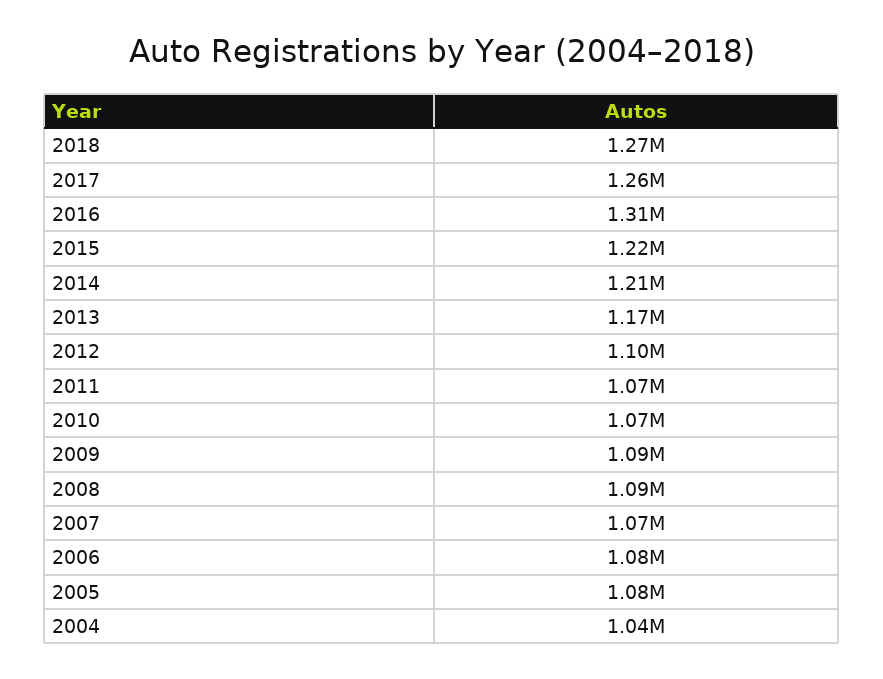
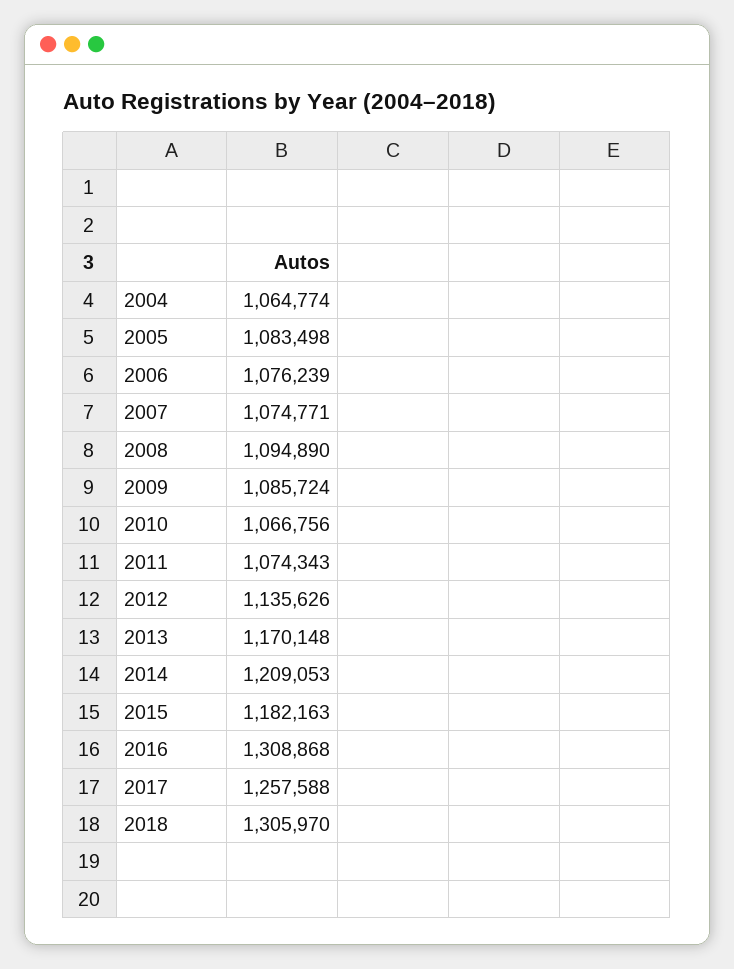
  {
-   "2018": 1270000,
+   "2018": 1305970,
    "2017": 1257588,
    "2016": 1308868,
-   "2015": 1220000,
+   "2015": 1182163,
    "2014": 1209053,
    "2013": 1170148,
-   "2012": 1100000,
+   "2012": 1135626,
    "2011": 1074343,
    "2010": 1066756,
    "2009": 1085724,
    "2008": 1094890,
    "2007": 1074771,
    "2006": 1076239,
    "2005": 1083498,
-   "2004": 1040000
+   "2004": 1064774
  }

